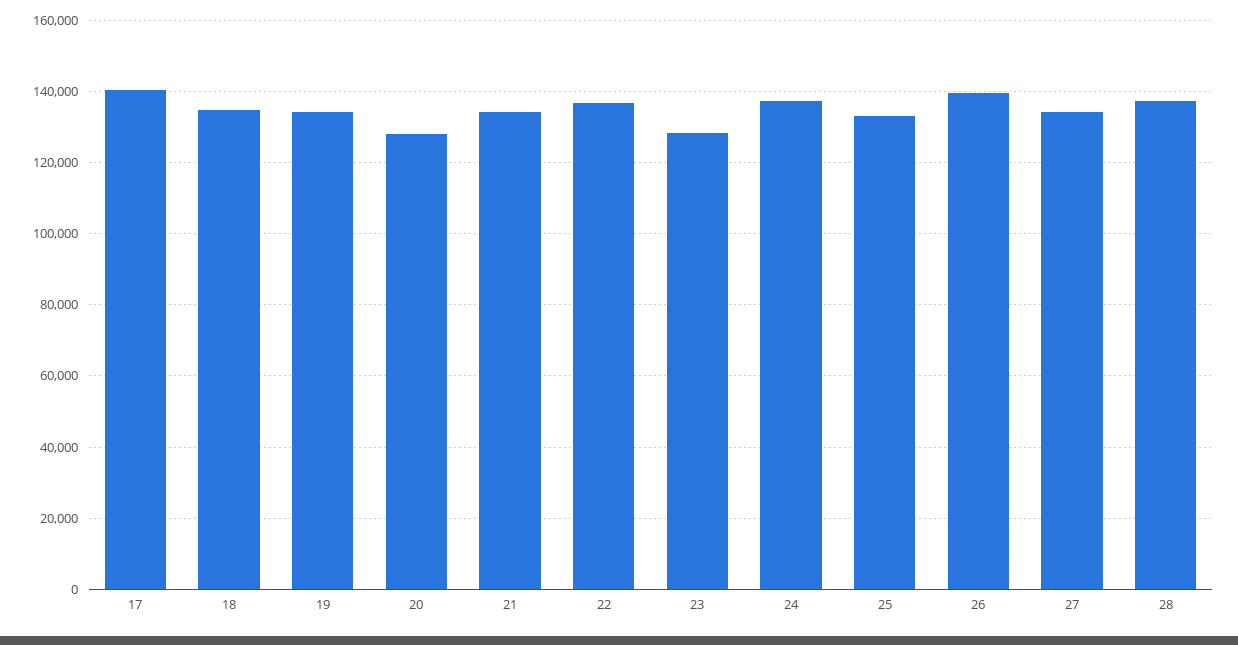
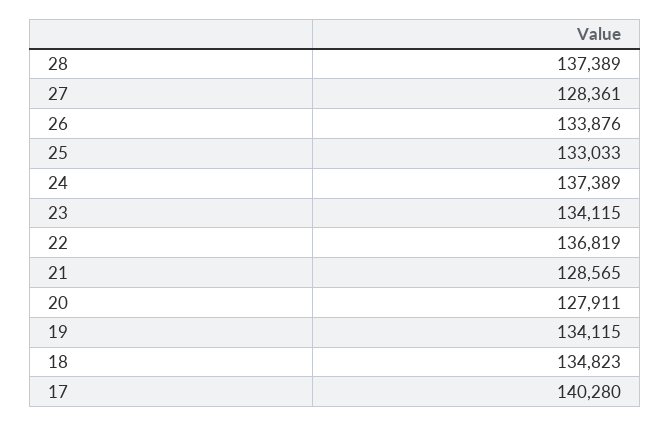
  {
    "17": 140280,
    "18": 134823,
    "19": 134115,
    "20": 127911,
-   "21": 134000,
+   "21": 128565,
    "22": 136819,
-   "23": 128000,
+   "23": 134115,
    "24": 137389,
    "25": 133033,
-   "26": 140000,
+   "26": 133876,
-   "27": 134000,
+   "27": 128361,
    "28": 137389
  }

